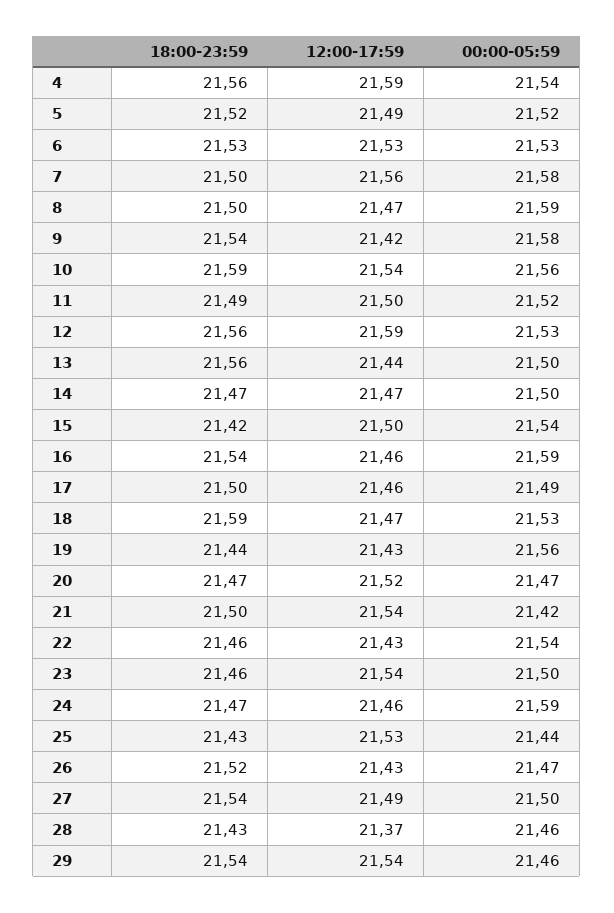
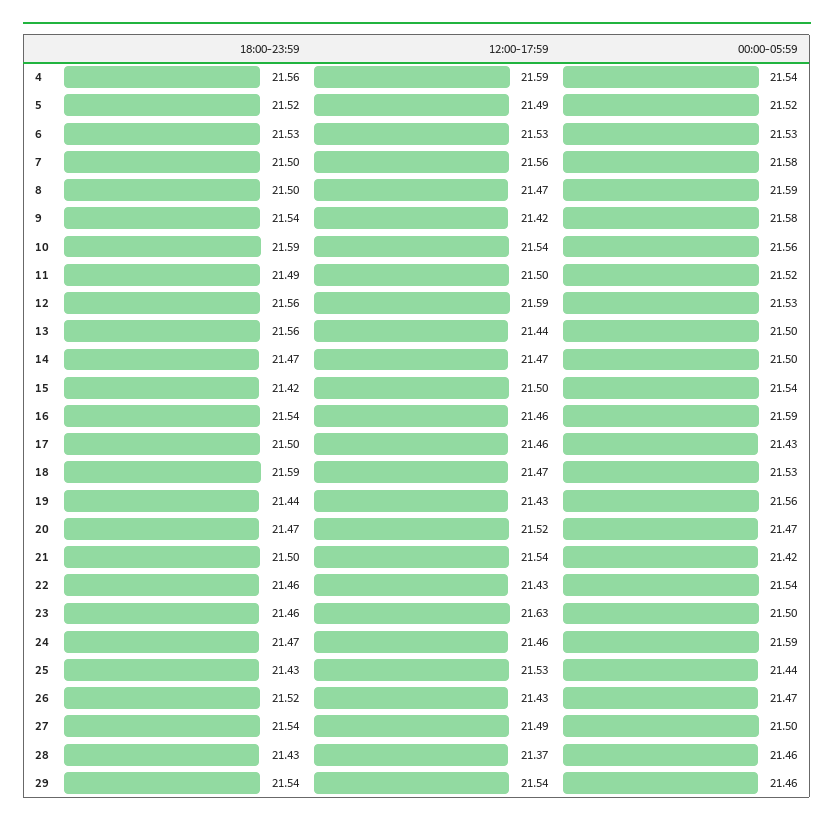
  {
    "18:00-23:59": {
      "4": 21.56,
      "5": 21.52,
      "6": 21.53,
      "7": 21.5,
      "8": 21.5,
      "9": 21.54,
      "10": 21.59,
      "11": 21.49,
      "12": 21.56,
      "13": 21.56,
      "14": 21.47,
      "15": 21.42,
      "16": 21.54,
      "17": 21.5,
      "18": 21.59,
      "19": 21.44,
      "20": 21.47,
      "21": 21.5,
      "22": 21.46,
      "23": 21.46,
      "24": 21.47,
      "25": 21.43,
      "26": 21.52,
      "27": 21.54,
      "28": 21.43,
      "29": 21.54
    },
    "12:00-17:59": {
      "4": 21.59,
      "5": 21.49,
      "6": 21.53,
      "7": 21.56,
      "8": 21.47,
      "9": 21.42,
      "10": 21.54,
      "11": 21.5,
      "12": 21.59,
      "13": 21.44,
      "14": 21.47,
      "15": 21.5,
      "16": 21.46,
      "17": 21.46,
      "18": 21.47,
      "19": 21.43,
      "20": 21.52,
      "21": 21.54,
      "22": 21.43,
-     "23": 21.54,
+     "23": 21.63,
      "24": 21.46,
      "25": 21.53,
      "26": 21.43,
      "27": 21.49,
      "28": 21.37,
      "29": 21.54
    },
    "00:00-05:59": {
      "4": 21.54,
      "5": 21.52,
      "6": 21.53,
      "7": 21.58,
      "8": 21.59,
      "9": 21.58,
      "10": 21.56,
      "11": 21.52,
      "12": 21.53,
      "13": 21.5,
      "14": 21.5,
      "15": 21.54,
      "16": 21.59,
-     "17": 21.49,
+     "17": 21.43,
      "18": 21.53,
      "19": 21.56,
      "20": 21.47,
      "21": 21.42,
      "22": 21.54,
      "23": 21.5,
      "24": 21.59,
      "25": 21.44,
      "26": 21.47,
      "27": 21.5,
      "28": 21.46,
      "29": 21.46
    }
  }

